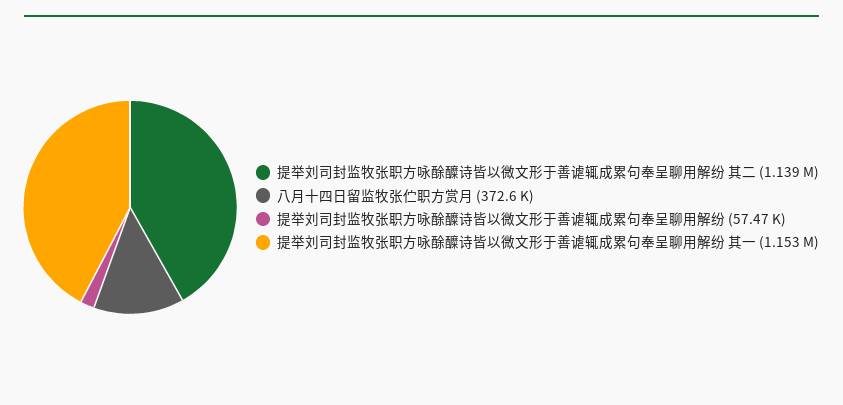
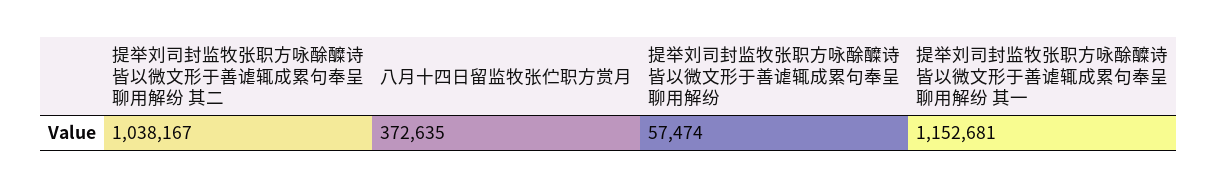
  {
-   "提举刘司封监牧张职方咏酴醾诗皆以微文形于善谑辄成累句奉呈聊用解纷 其二": 1139000,
+   "提举刘司封监牧张职方咏酴醾诗皆以微文形于善谑辄成累句奉呈聊用解纷 其二": 1038167,
    "八月十四日留监牧张伫职方赏月": 372635,
    "提举刘司封监牧张职方咏酴醾诗皆以微文形于善谑辄成累句奉呈聊用解纷": 57474,
    "提举刘司封监牧张职方咏酴醾诗皆以微文形于善谑辄成累句奉呈聊用解纷 其一": 1152681
  }

